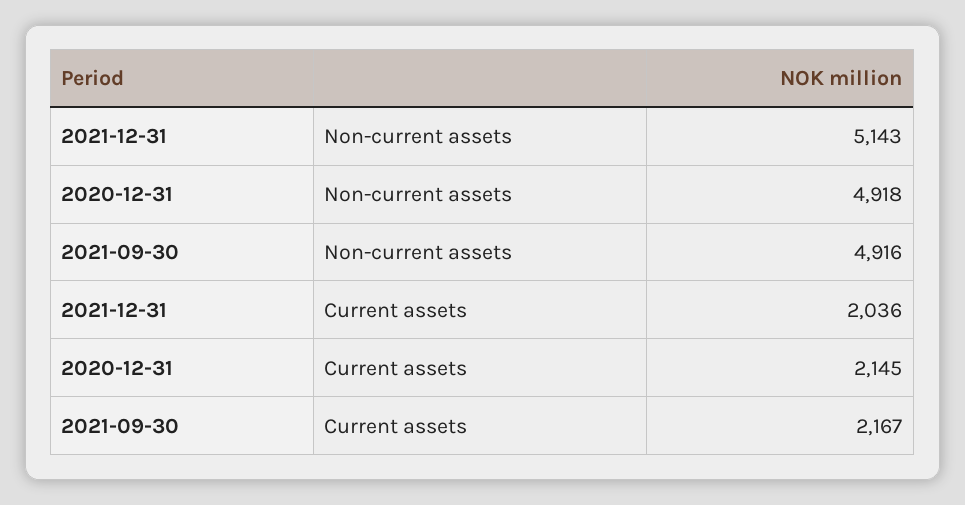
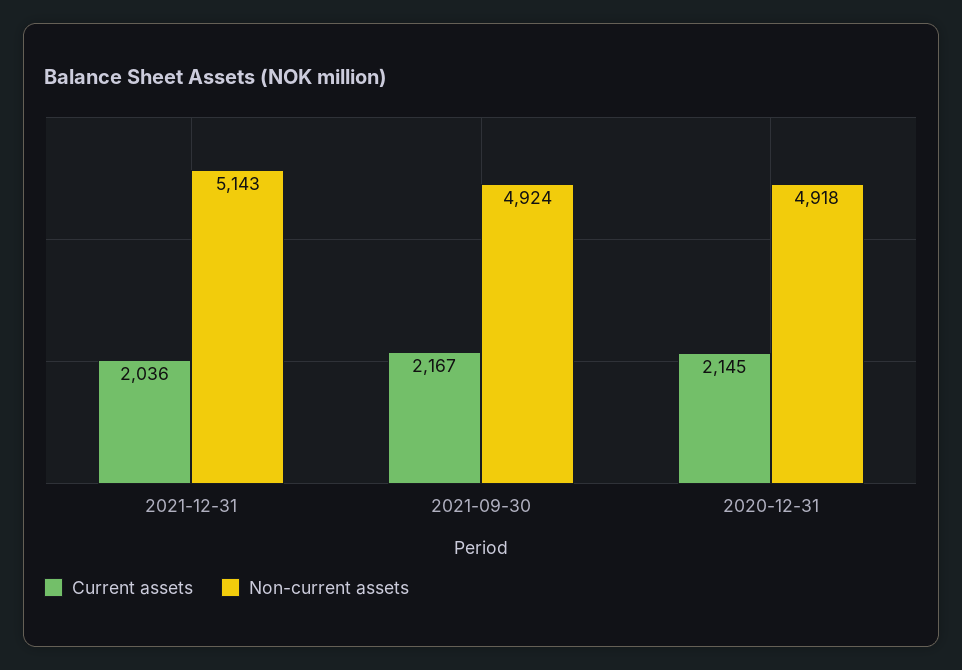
  {
    "Non-current assets": {
      "2021-12-31": 5143,
      "2020-12-31": 4918,
-     "2021-09-30": 4916
+     "2021-09-30": 4924
    },
    "Current assets": {
      "2021-12-31": 2036,
      "2020-12-31": 2145,
      "2021-09-30": 2167
    }
  }

